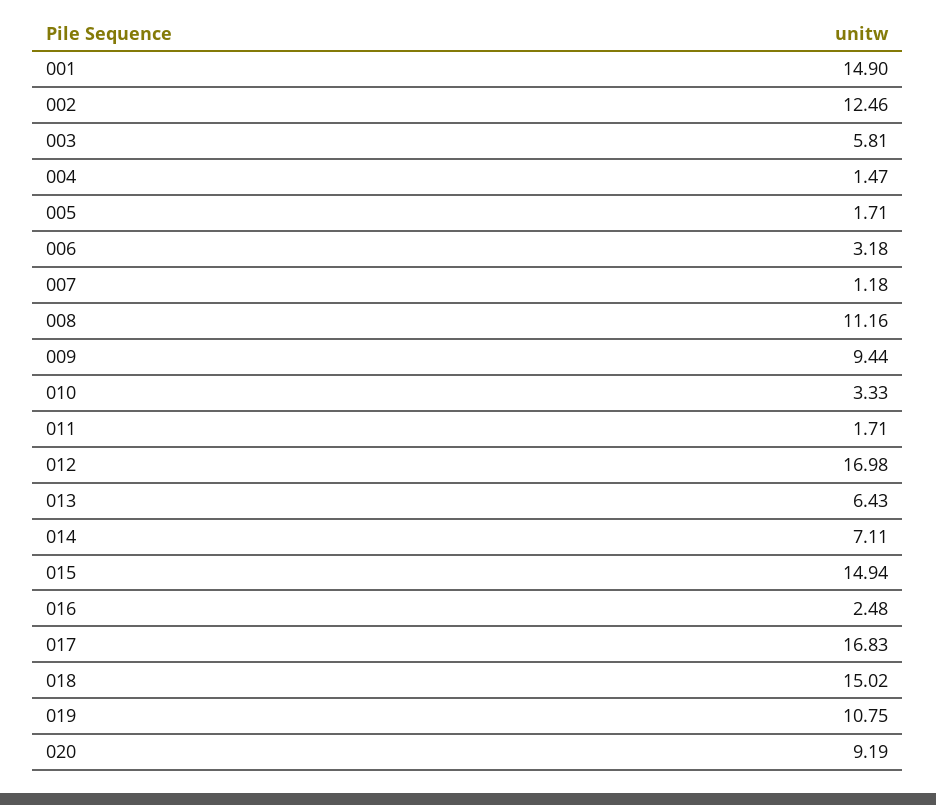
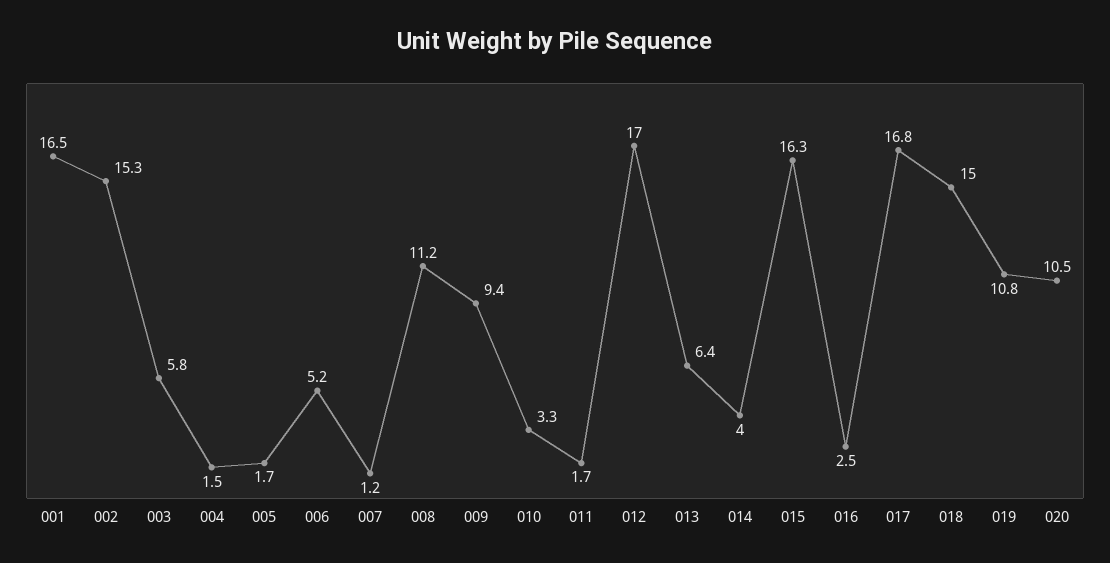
  {
-   "001": 14.9,
+   "001": 16.5,
-   "002": 12.46,
+   "002": 15.3,
    "003": 5.81,
    "004": 1.47,
    "005": 1.71,
-   "006": 3.18,
+   "006": 5.2,
    "007": 1.18,
    "008": 11.16,
    "009": 9.44,
    "010": 3.33,
    "011": 1.71,
    "012": 16.98,
    "013": 6.43,
-   "014": 7.11,
+   "014": 4,
-   "015": 14.94,
+   "015": 16.3,
    "016": 2.48,
    "017": 16.83,
    "018": 15.02,
    "019": 10.75,
-   "020": 9.19
+   "020": 10.5
  }

